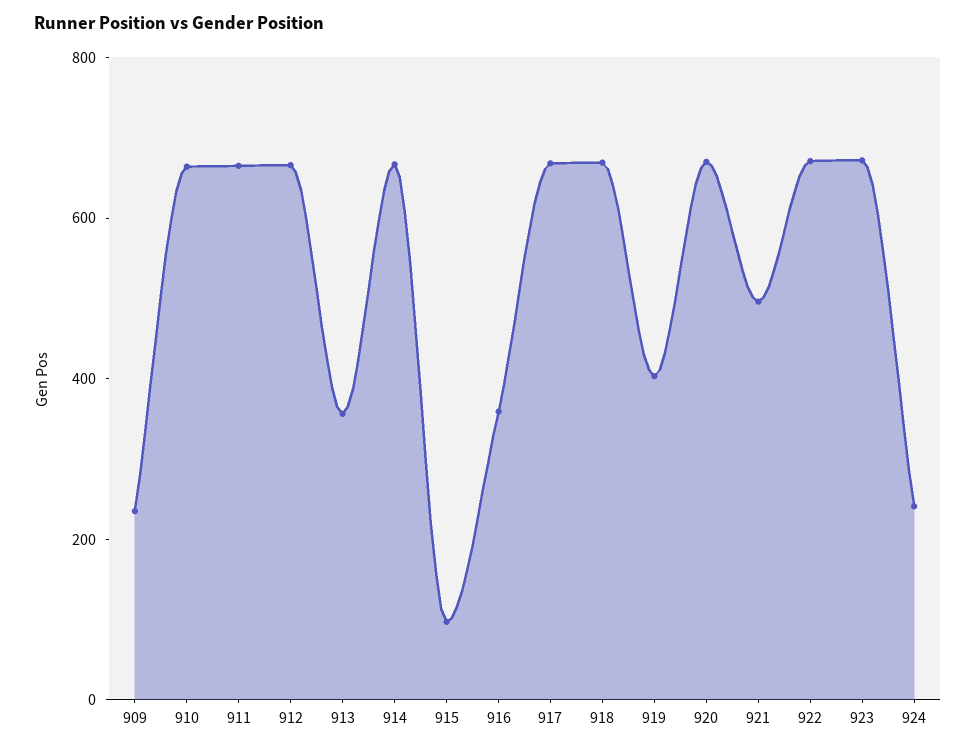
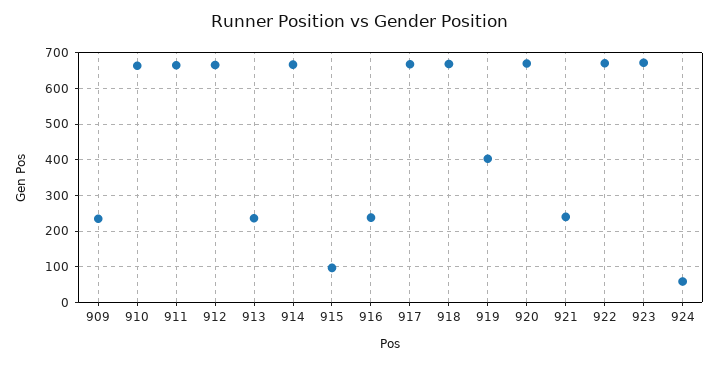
  {
    "909": 240,
    "910": 660,
    "911": 660,
    "912": 660,
-   "913": 350,
+   "913": 240,
    "914": 660,
    "915": 100,
-   "916": 350,
+   "916": 240,
    "917": 660,
    "918": 660,
    "919": 400,
    "920": 680,
-   "921": 500,
+   "921": 240,
    "922": 680,
    "923": 680,
-   "924": 250
+   "924": 60
  }

